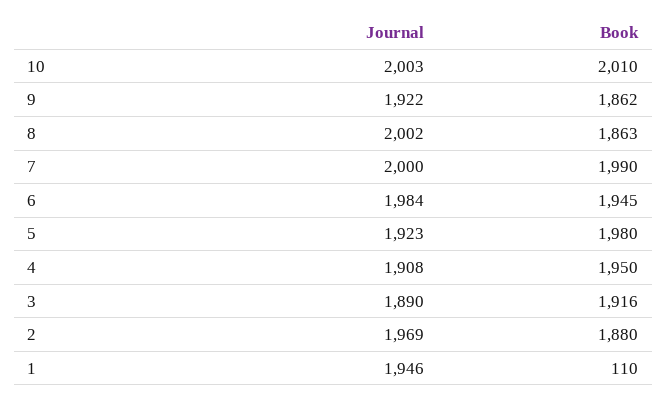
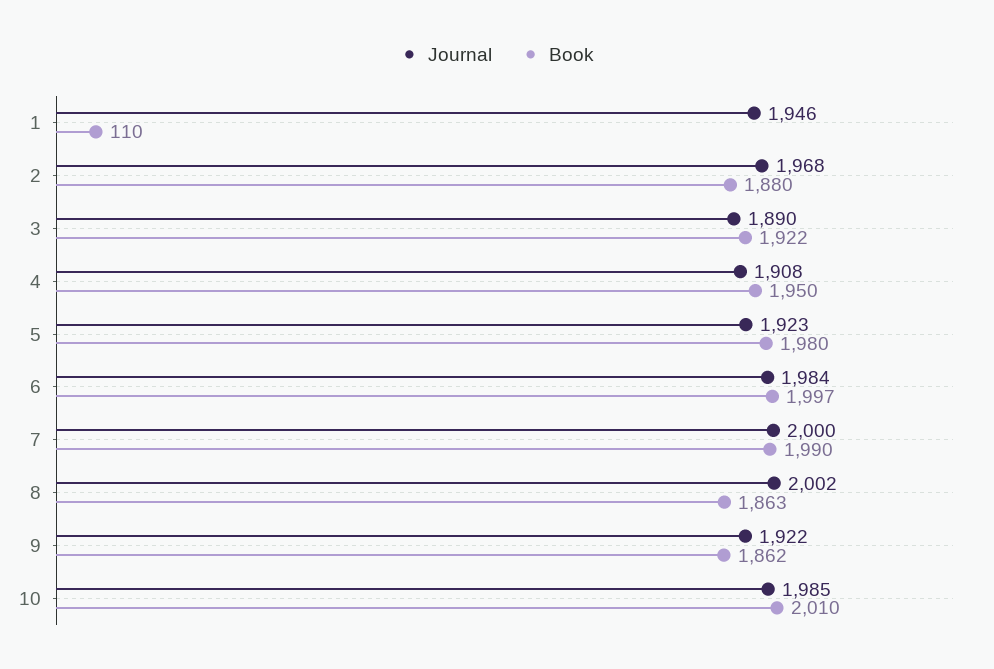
  {
    "Journal": {
-     "10": 2003,
+     "10": 1985,
      "9": 1922,
      "8": 2002,
      "7": 2000,
      "6": 1984,
      "5": 1923,
      "4": 1908,
      "3": 1890,
-     "2": 1969,
+     "2": 1968,
      "1": 1946
    },
    "Book": {
      "10": 2010,
      "9": 1862,
      "8": 1863,
      "7": 1990,
-     "6": 1945,
+     "6": 1997,
      "5": 1980,
      "4": 1950,
-     "3": 1916,
+     "3": 1922,
      "2": 1880,
      "1": 110
    }
  }

